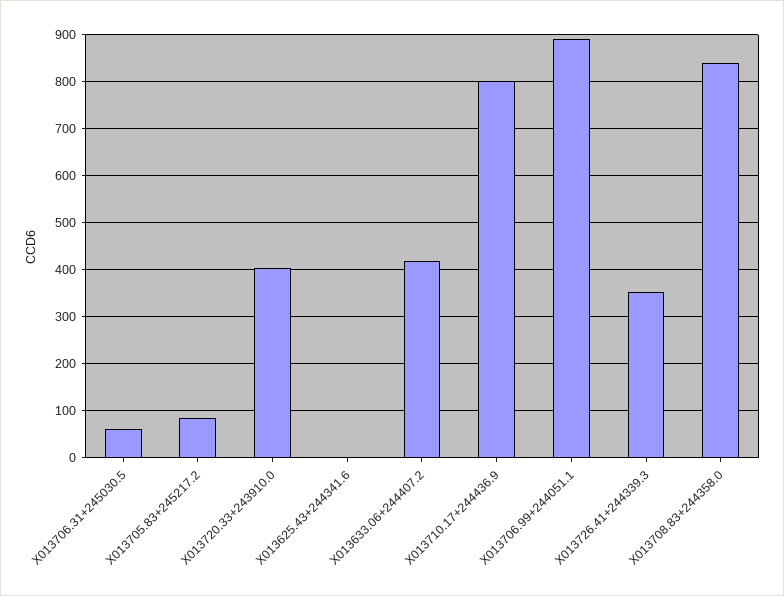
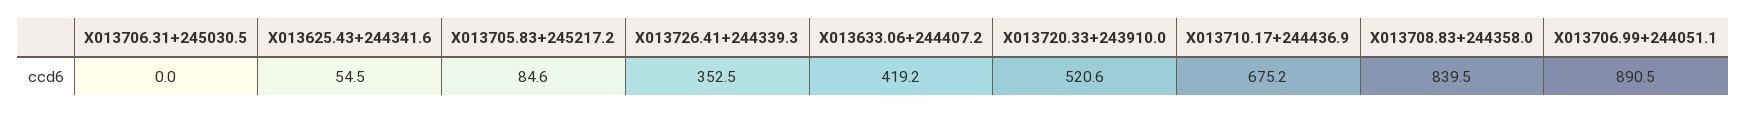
  {
-   "X013706.31+245030.5": 60,
+   "X013706.31+245030.5": 0,
    "X013705.83+245217.2": 84.6,
-   "X013720.33+243910.0": 400,
+   "X013720.33+243910.0": 520.6,
-   "X013625.43+244341.6": 0,
+   "X013625.43+244341.6": 54.5,
    "X013633.06+244407.2": 419.2,
-   "X013710.17+244436.9": 800,
+   "X013710.17+244436.9": 675.2,
    "X013706.99+244051.1": 890.5,
    "X013726.41+244339.3": 352.5,
    "X013708.83+244358.0": 839.5
  }

